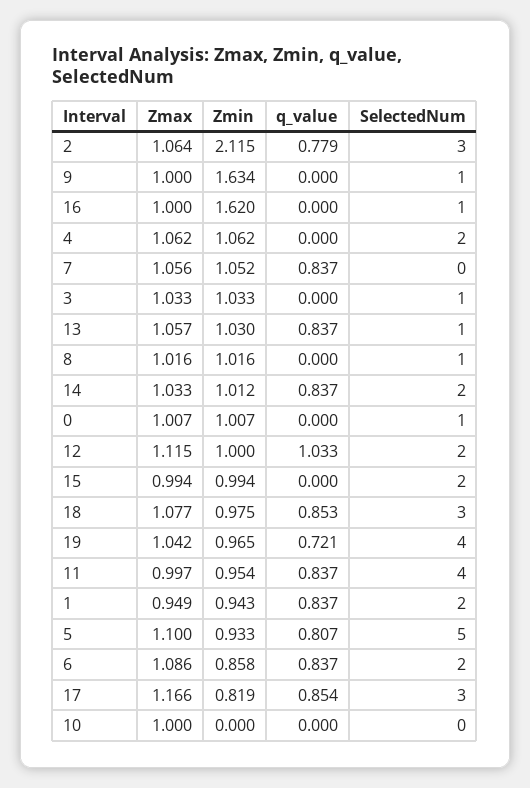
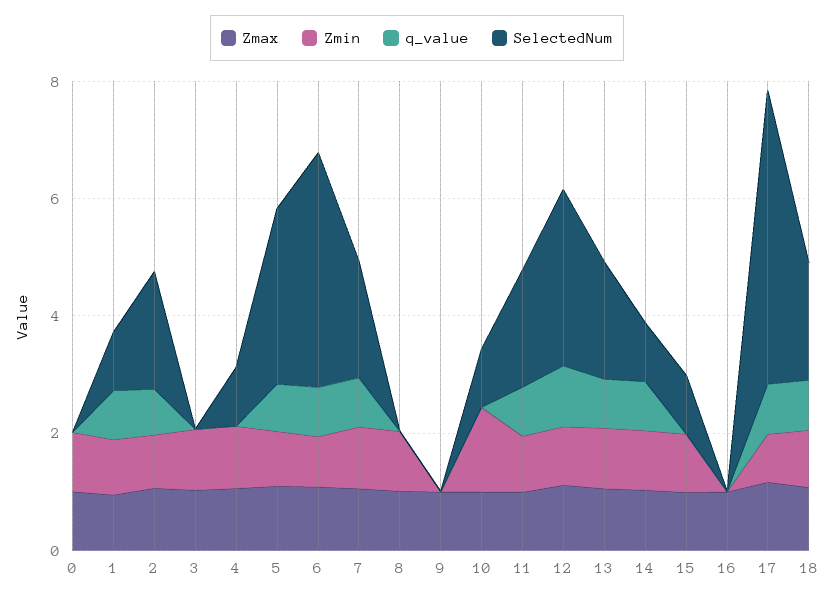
  {
    "Zmax": {
      "2": 1.064,
      "9": 1,
      "16": 1,
      "4": 1.062,
      "7": 1.056,
      "3": 1.033,
      "13": 1.057,
      "8": 1.016,
      "14": 1.033,
      "0": 1.007,
      "12": 1.115,
      "15": 0.994,
      "18": 1.077,
-     "19": 1.042,
      "11": 0.997,
      "1": 0.949,
      "5": 1.1,
      "6": 1.086,
      "17": 1.166,
      "10": 1
    },
    "Zmin": {
-     "2": 2.115,
+     "2": 1,
-     "9": 1.634,
+     "9": 0,
-     "16": 1.62,
+     "16": 0,
      "4": 1.062,
      "7": 1.052,
      "3": 1.033,
      "13": 1.03,
      "8": 1.016,
      "14": 1.012,
      "0": 1.007,
      "12": 1,
      "15": 0.994,
      "18": 0.975,
-     "19": 0.965,
      "11": 0.954,
      "1": 0.943,
      "5": 0.933,
      "6": 0.858,
      "17": 0.819,
-     "10": 0
+     "10": 1.5
    },
    "q_value": {
      "2": 0.779,
      "9": 0,
      "16": 0,
      "4": 0,
      "7": 0.837,
      "3": 0,
      "13": 0.837,
      "8": 0,
      "14": 0.837,
      "0": 0,
      "12": 1.033,
      "15": 0,
      "18": 0.853,
-     "19": 0.721,
      "11": 0.837,
      "1": 0.837,
      "5": 0.807,
      "6": 0.837,
      "17": 0.854,
      "10": 0
    },
    "SelectedNum": {
-     "2": 3,
+     "2": 2,
-     "9": 1,
+     "9": 0,
-     "16": 1,
+     "16": 0,
-     "4": 2,
+     "4": 1,
-     "7": 0,
+     "7": 2,
-     "3": 1,
+     "3": 0,
-     "13": 1,
+     "13": 2,
-     "8": 1,
+     "8": 0,
-     "14": 2,
+     "14": 1,
-     "0": 1,
+     "0": 0,
-     "12": 2,
+     "12": 3,
-     "15": 2,
+     "15": 1,
-     "18": 3,
+     "18": 2,
-     "19": 4,
-     "11": 4,
+     "11": 2,
-     "1": 2,
+     "1": 1,
-     "5": 5,
+     "5": 3,
-     "6": 2,
+     "6": 4,
-     "17": 3,
+     "17": 5,
-     "10": 0
+     "10": 1
    }
  }

